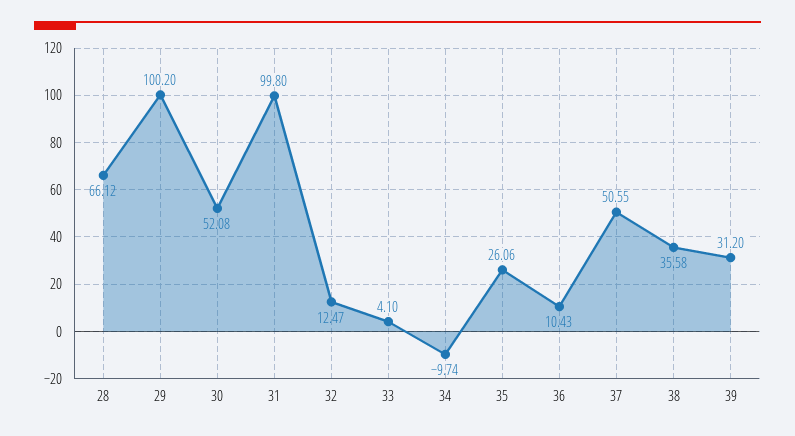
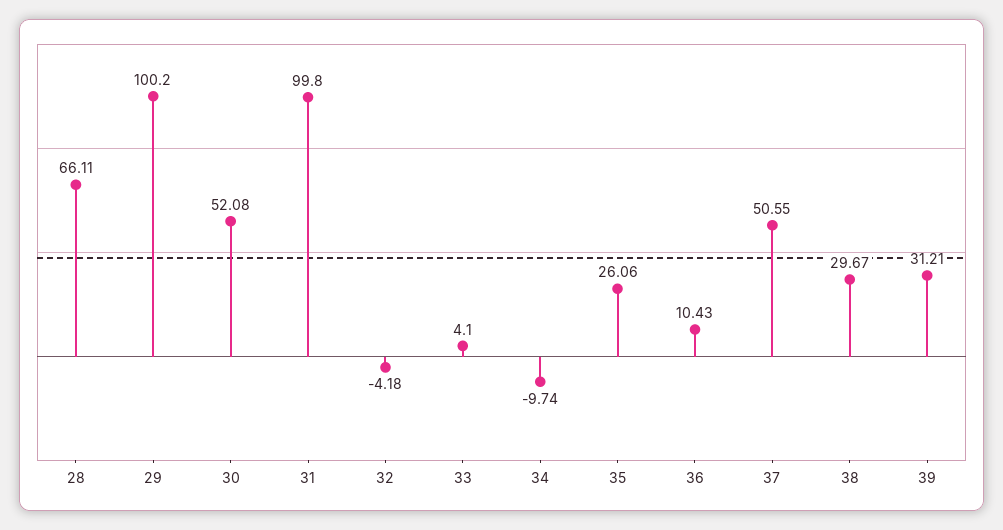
  {
-   "28": 66.12,
+   "28": 66.11,
    "29": 100.2,
    "30": 52.08,
    "31": 99.8,
-   "32": 12.47,
+   "32": -4.18,
    "33": 4.1,
    "34": -9.74,
    "35": 26.06,
    "36": 10.43,
    "37": 50.55,
-   "38": 35.58,
+   "38": 29.67,
-   "39": 31.2
+   "39": 31.21
  }

